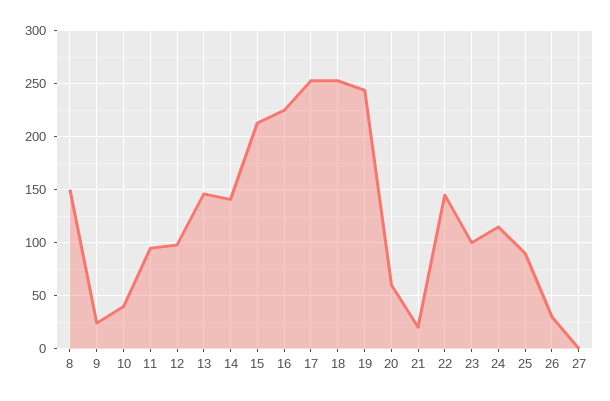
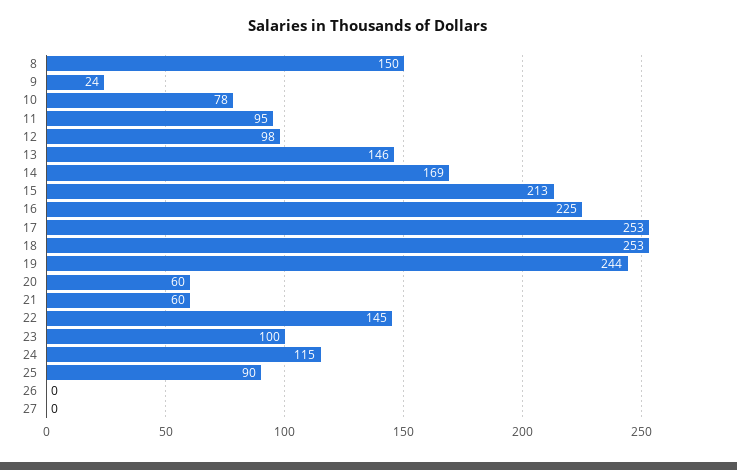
  {
    "8": 150,
    "9": 24,
-   "10": 40,
+   "10": 78,
    "11": 95,
    "12": 98,
    "13": 146,
-   "14": 140,
+   "14": 169,
    "15": 213,
    "16": 225,
    "17": 253,
    "18": 253,
    "19": 244,
    "20": 60,
-   "21": 20,
+   "21": 60,
    "22": 145,
    "23": 100,
    "24": 115,
    "25": 90,
-   "26": 30,
+   "26": 0,
    "27": 0
  }

